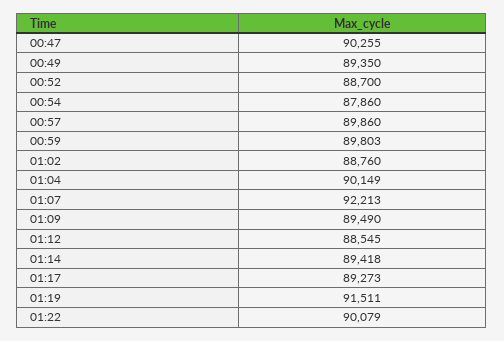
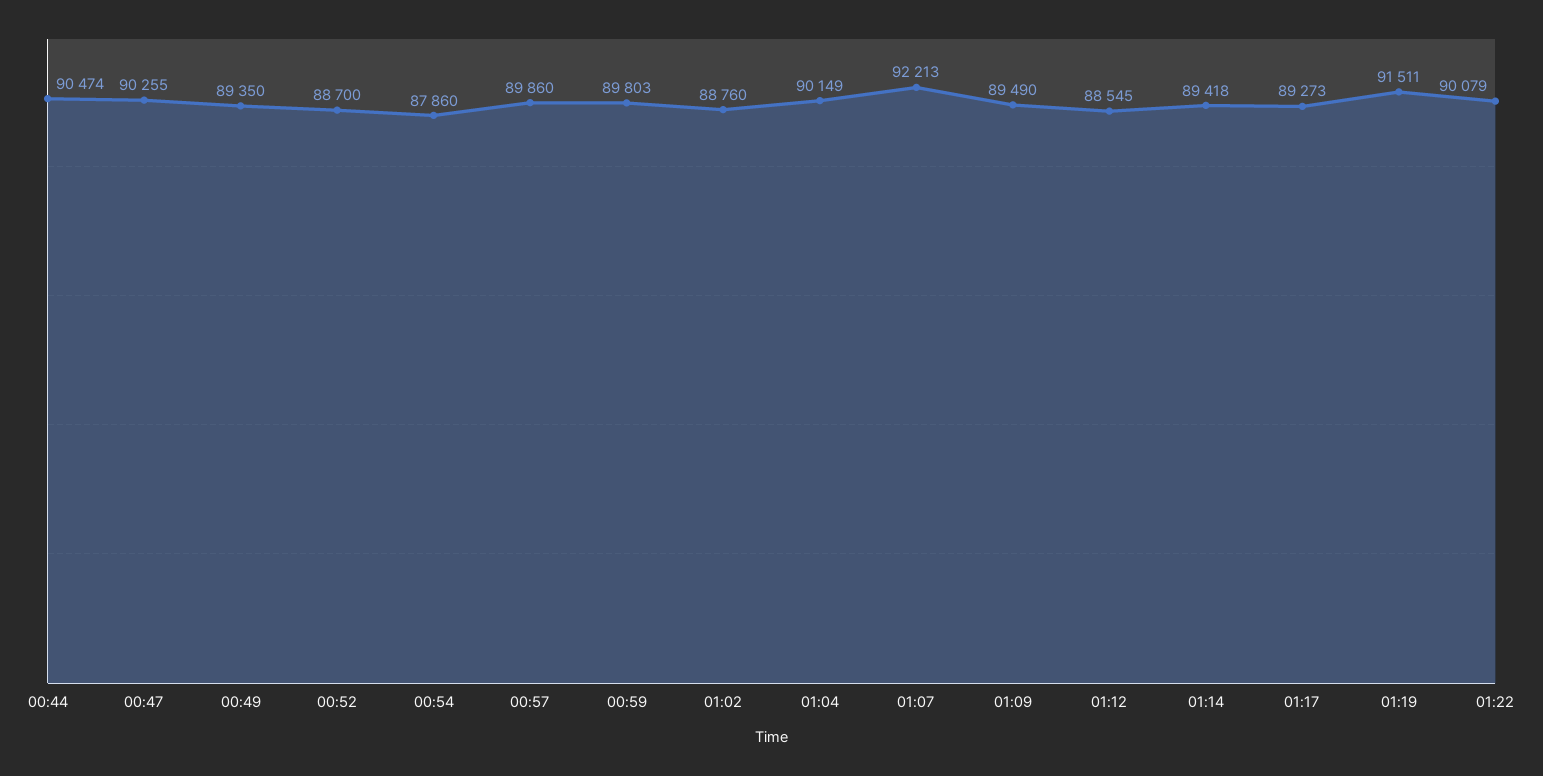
  {
    "00:47": 90255,
    "00:49": 89350,
    "00:52": 88700,
    "00:54": 87860,
    "00:57": 89860,
    "00:59": 89803,
    "01:02": 88760,
    "01:04": 90149,
    "01:07": 92213,
    "01:09": 89490,
    "01:12": 88545,
    "01:14": 89418,
    "01:17": 89273,
    "01:19": 91511,
-   "01:22": 90079
+   "01:22": 90079,
+   "00:44": 90474
  }

